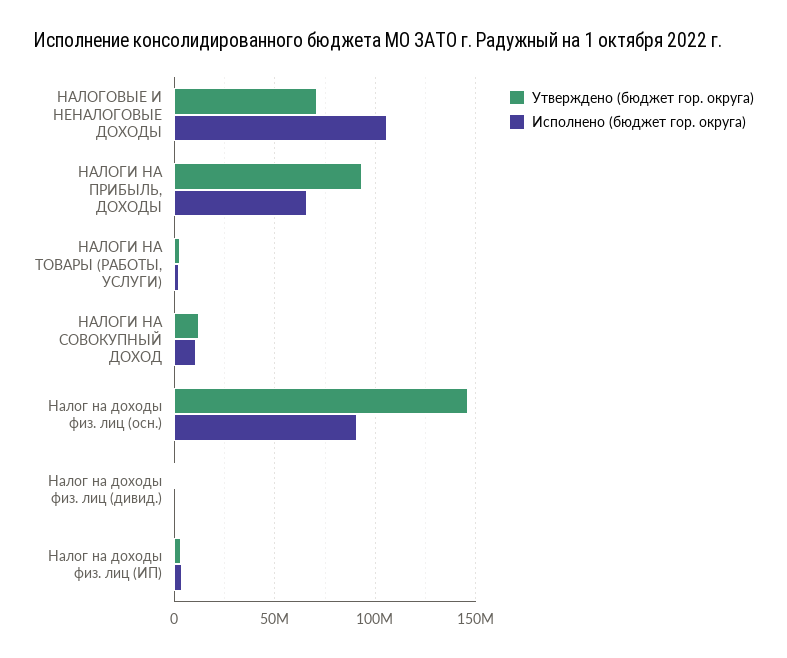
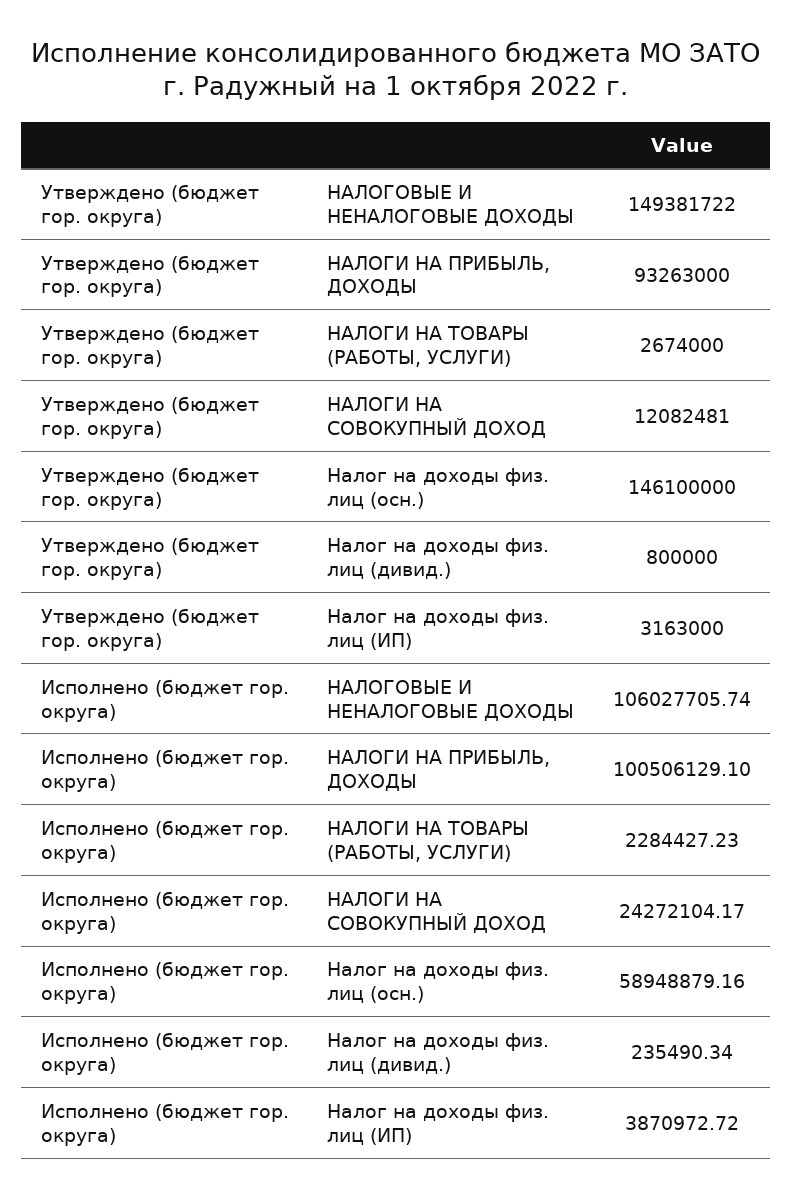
  {
    "Утверждено (бюджет гор. округа)": {
-     "НАЛОГОВЫЕ И НЕНАЛОГОВЫЕ ДОХОДЫ": 70000000,
+     "НАЛОГОВЫЕ И НЕНАЛОГОВЫЕ ДОХОДЫ": 149381722,
      "НАЛОГИ НА ПРИБЫЛЬ, ДОХОДЫ": 93263000,
      "НАЛОГИ НА ТОВАРЫ (РАБОТЫ, УСЛУГИ)": 2674000,
      "НАЛОГИ НА СОВОКУПНЫЙ ДОХОД": 12082481,
      "Налог на доходы физ. лиц (осн.)": 146100000,
      "Налог на доходы физ. лиц (дивид.)": 800000,
      "Налог на доходы физ. лиц (ИП)": 3163000
    },
    "Исполнено (бюджет гор. округа)": {
      "НАЛОГОВЫЕ И НЕНАЛОГОВЫЕ ДОХОДЫ": 106027705.74,
-     "НАЛОГИ НА ПРИБЫЛЬ, ДОХОДЫ": 65000000,
+     "НАЛОГИ НА ПРИБЫЛЬ, ДОХОДЫ": 100506129.1,
      "НАЛОГИ НА ТОВАРЫ (РАБОТЫ, УСЛУГИ)": 2284427.23,
-     "НАЛОГИ НА СОВОКУПНЫЙ ДОХОД": 10000000,
+     "НАЛОГИ НА СОВОКУПНЫЙ ДОХОД": 24272104.17,
-     "Налог на доходы физ. лиц (осн.)": 90000000,
+     "Налог на доходы физ. лиц (осн.)": 58948879.16,
      "Налог на доходы физ. лиц (дивид.)": 235490.34,
      "Налог на доходы физ. лиц (ИП)": 3870972.72
    }
  }

